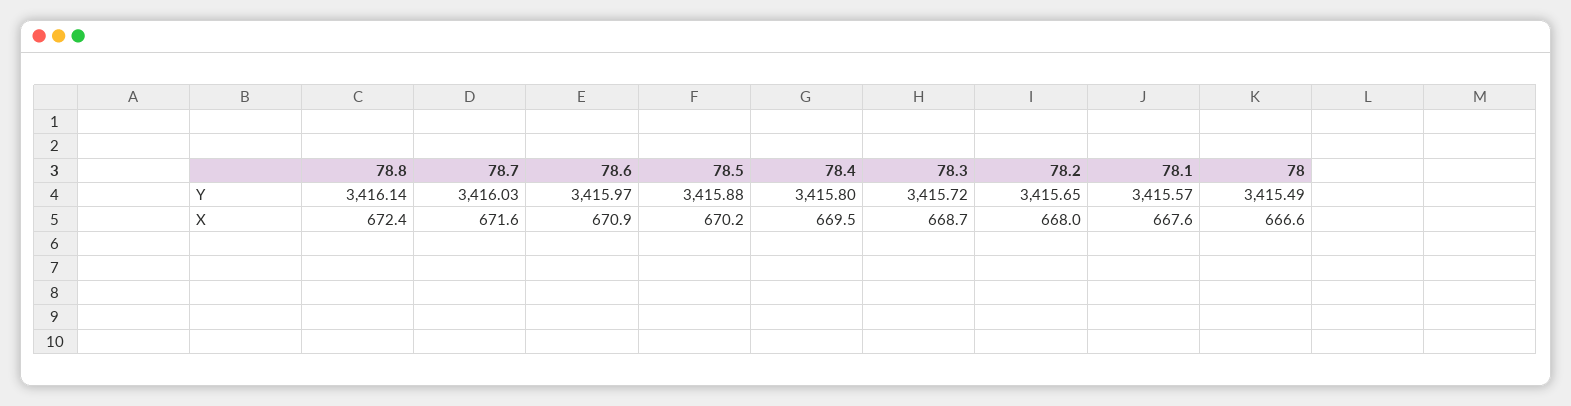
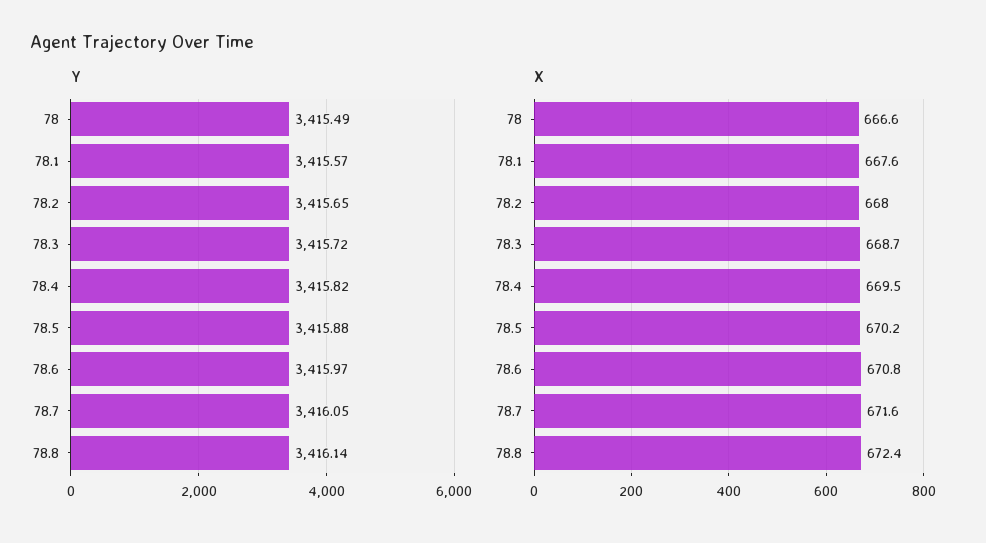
  {
    "Y": {
      "78.8": 3416.14,
-     "78.7": 3416.03,
+     "78.7": 3416.05,
      "78.6": 3415.97,
      "78.5": 3415.88,
-     "78.4": 3415.8,
+     "78.4": 3415.82,
      "78.3": 3415.72,
      "78.2": 3415.65,
      "78.1": 3415.57,
      "78": 3415.49
    },
    "X": {
      "78.8": 672.4,
      "78.7": 671.6,
-     "78.6": 670.9,
+     "78.6": 670.8,
      "78.5": 670.2,
      "78.4": 669.5,
      "78.3": 668.7,
      "78.2": 668,
      "78.1": 667.6,
      "78": 666.6
    }
  }

